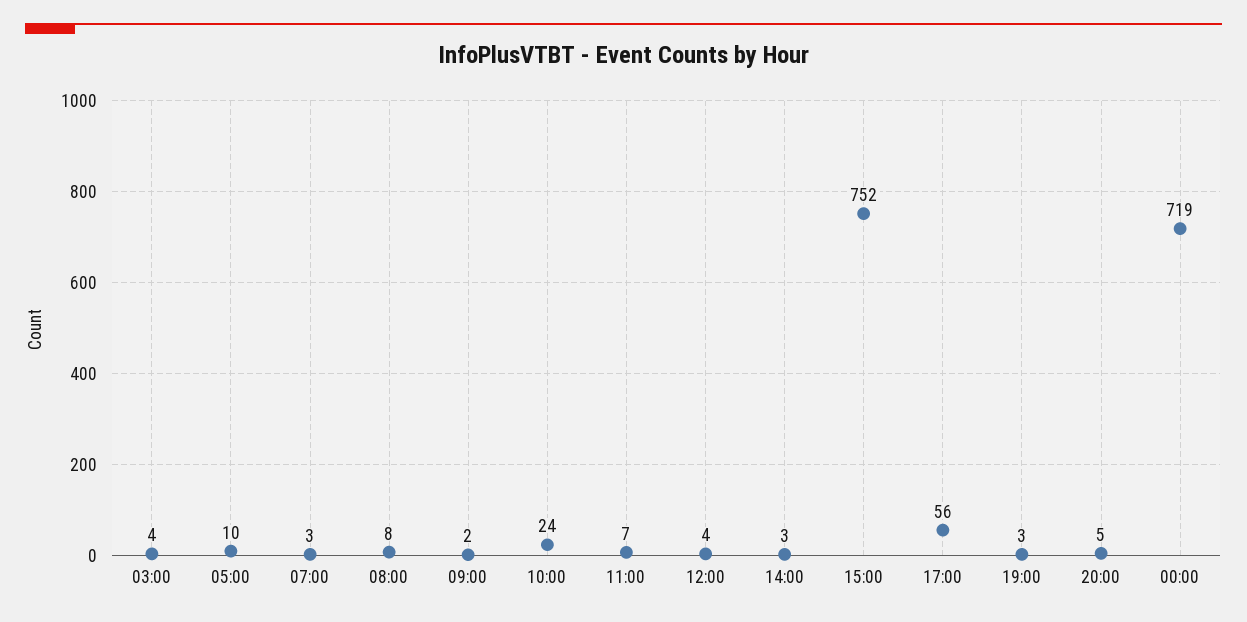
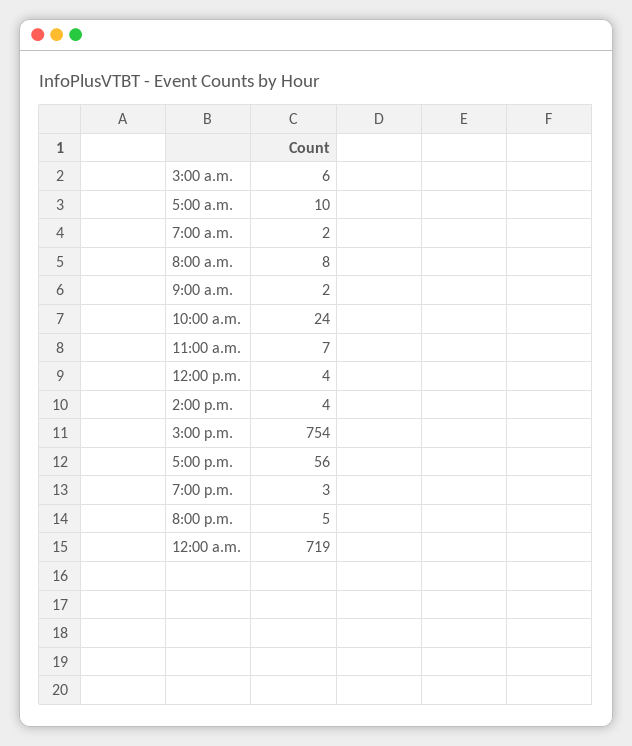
  {
-   "03:00": 4,
+   "03:00": 6,
    "05:00": 10,
-   "07:00": 3,
+   "07:00": 2,
    "08:00": 8,
    "09:00": 2,
    "10:00": 24,
    "11:00": 7,
    "12:00": 4,
-   "14:00": 3,
+   "14:00": 4,
-   "15:00": 752,
+   "15:00": 754,
    "17:00": 56,
    "19:00": 3,
    "20:00": 5,
    "00:00": 719
  }

